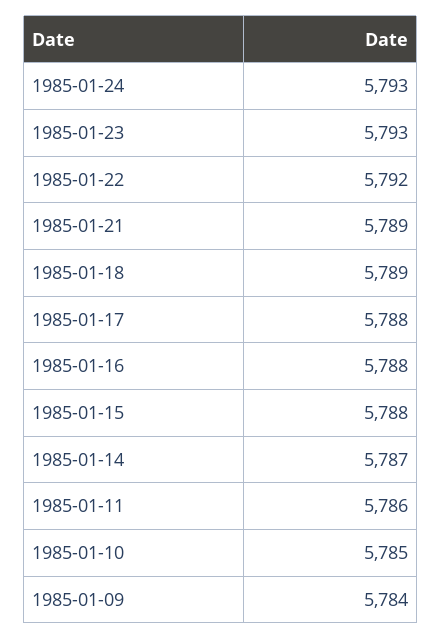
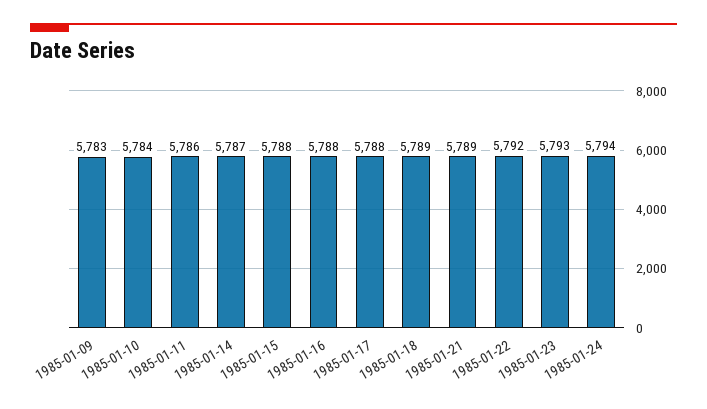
  {
-   "1985-01-24": 5793,
+   "1985-01-24": 5794,
    "1985-01-23": 5793,
    "1985-01-22": 5792,
    "1985-01-21": 5789,
    "1985-01-18": 5789,
    "1985-01-17": 5788,
    "1985-01-16": 5788,
    "1985-01-15": 5788,
    "1985-01-14": 5787,
    "1985-01-11": 5786,
-   "1985-01-10": 5785,
+   "1985-01-10": 5784,
-   "1985-01-09": 5784
+   "1985-01-09": 5783
  }

